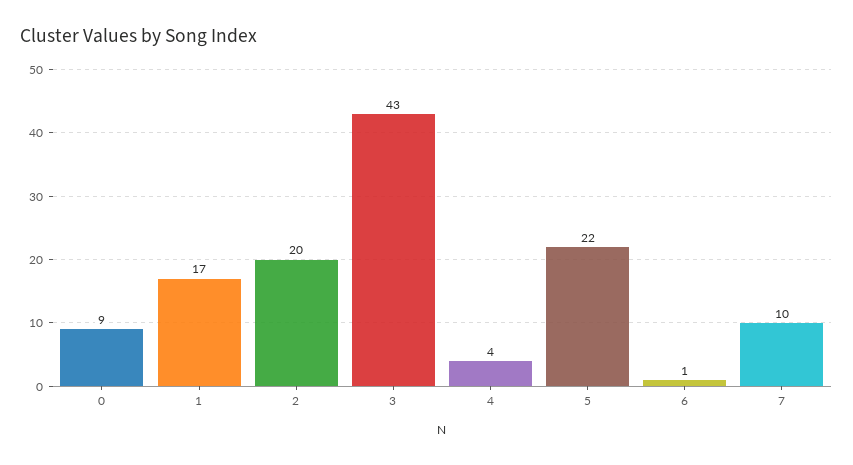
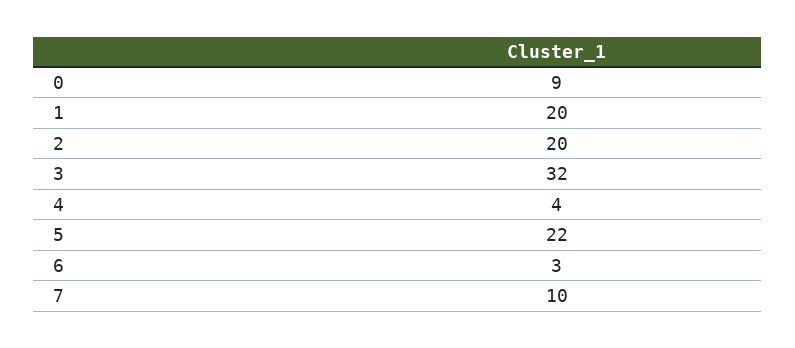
  {
    "0": 9,
-   "1": 17,
+   "1": 20,
    "2": 20,
-   "3": 43,
+   "3": 32,
    "4": 4,
    "5": 22,
-   "6": 1,
+   "6": 3,
    "7": 10
  }

